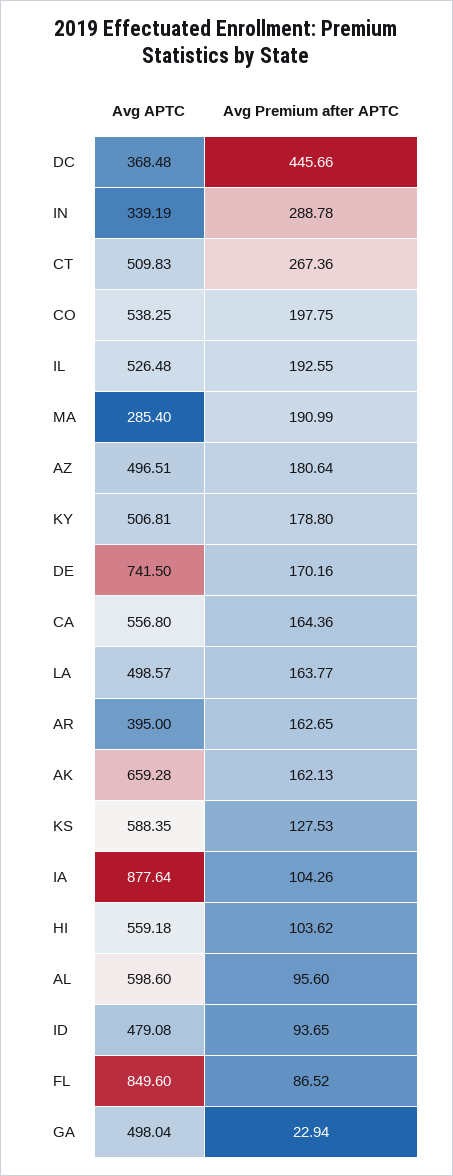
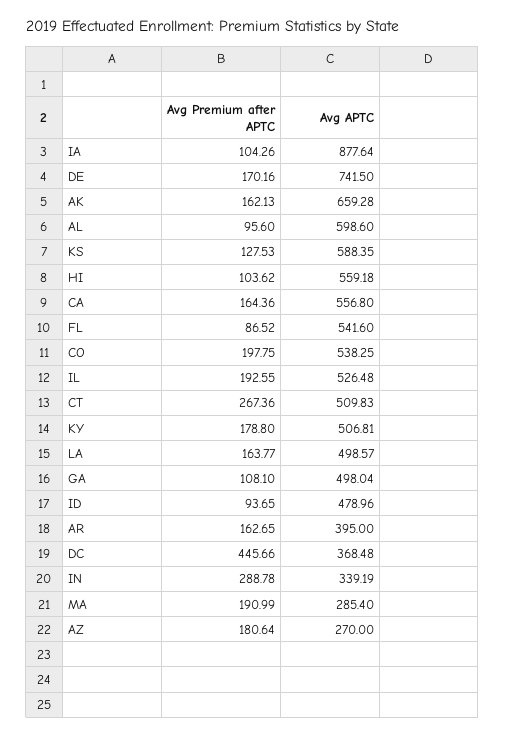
  {
    "Avg APTC": {
      "DC": 368.48,
      "IN": 339.19,
      "CT": 509.83,
      "CO": 538.25,
      "IL": 526.48,
      "MA": 285.4,
-     "AZ": 496.51,
+     "AZ": 270,
      "KY": 506.81,
      "DE": 741.5,
      "CA": 556.8,
      "LA": 498.57,
      "AR": 395,
      "AK": 659.28,
      "KS": 588.35,
      "IA": 877.64,
      "HI": 559.18,
      "AL": 598.6,
-     "ID": 479.08,
+     "ID": 478.96,
-     "FL": 849.6,
+     "FL": 541.6,
      "GA": 498.04
    },
    "Avg Premium after APTC": {
      "DC": 445.66,
      "IN": 288.78,
      "CT": 267.36,
      "CO": 197.75,
      "IL": 192.55,
      "MA": 190.99,
      "AZ": 180.64,
      "KY": 178.8,
      "DE": 170.16,
      "CA": 164.36,
      "LA": 163.77,
      "AR": 162.65,
      "AK": 162.13,
      "KS": 127.53,
      "IA": 104.26,
      "HI": 103.62,
      "AL": 95.6,
      "ID": 93.65,
      "FL": 86.52,
-     "GA": 22.94
+     "GA": 108.1
    }
  }

